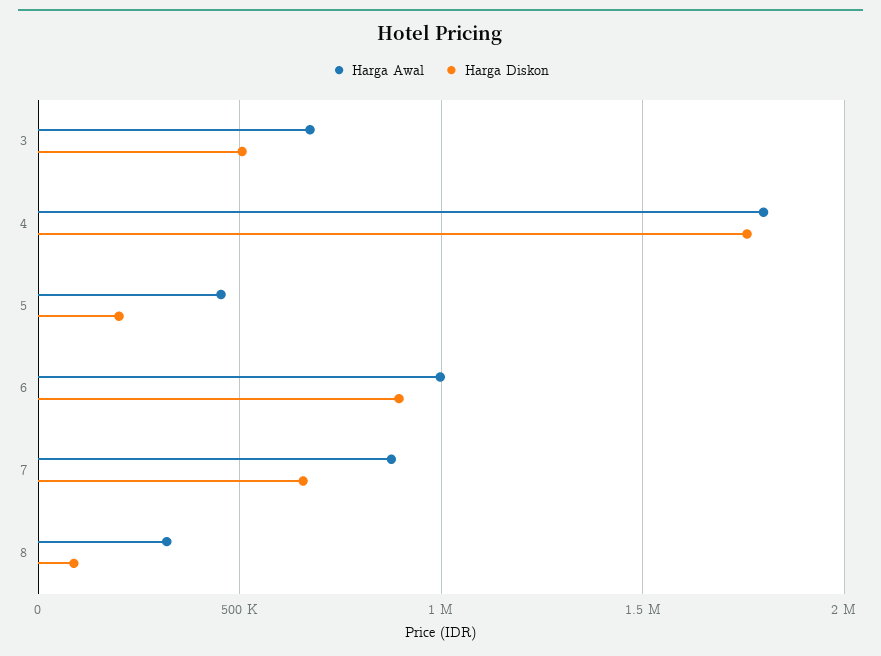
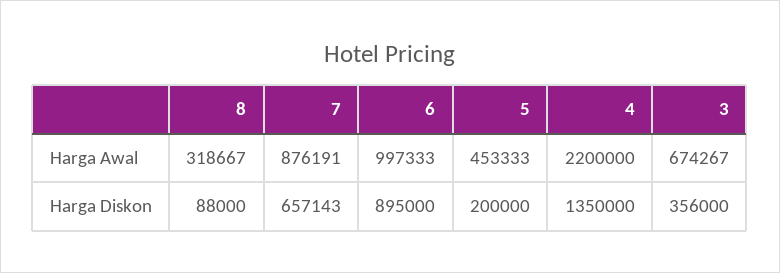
  {
    "Harga Awal": {
      "3": 674267,
-     "4": 1800000,
+     "4": 2200000,
      "5": 453333,
      "6": 997333,
      "7": 876191,
      "8": 318667
    },
    "Harga Diskon": {
-     "3": 500000,
+     "3": 356000,
-     "4": 1750000,
+     "4": 1350000,
      "5": 200000,
      "6": 895000,
      "7": 657143,
      "8": 88000
    }
  }

